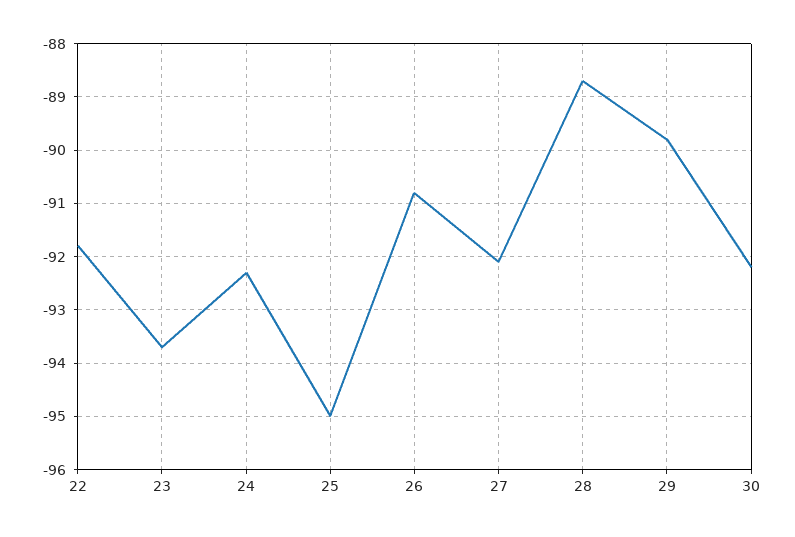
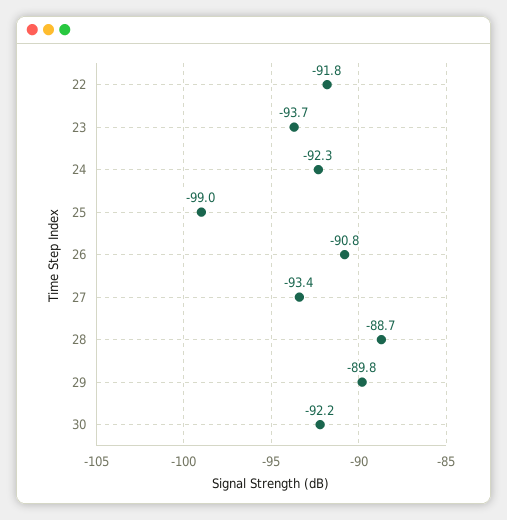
  {
    "22": -91.8,
    "23": -93.7,
    "24": -92.3,
-   "25": -95,
+   "25": -99,
    "26": -90.8,
-   "27": -92,
+   "27": -93.4,
    "28": -88.7,
    "29": -89.8,
    "30": -92.2
  }

